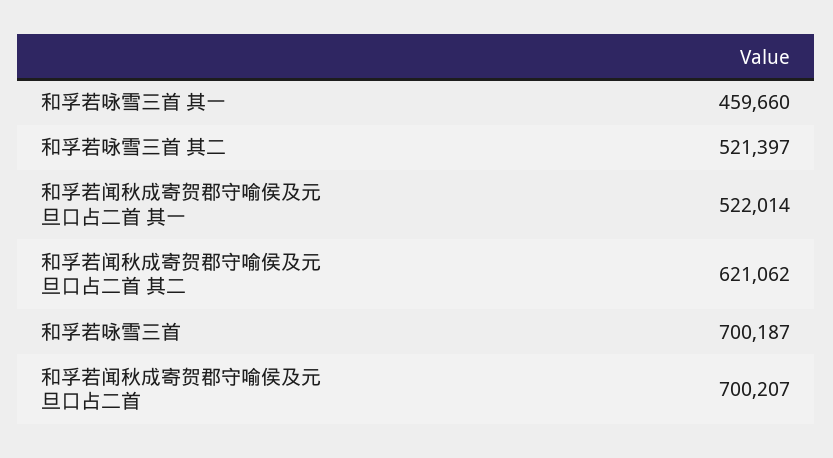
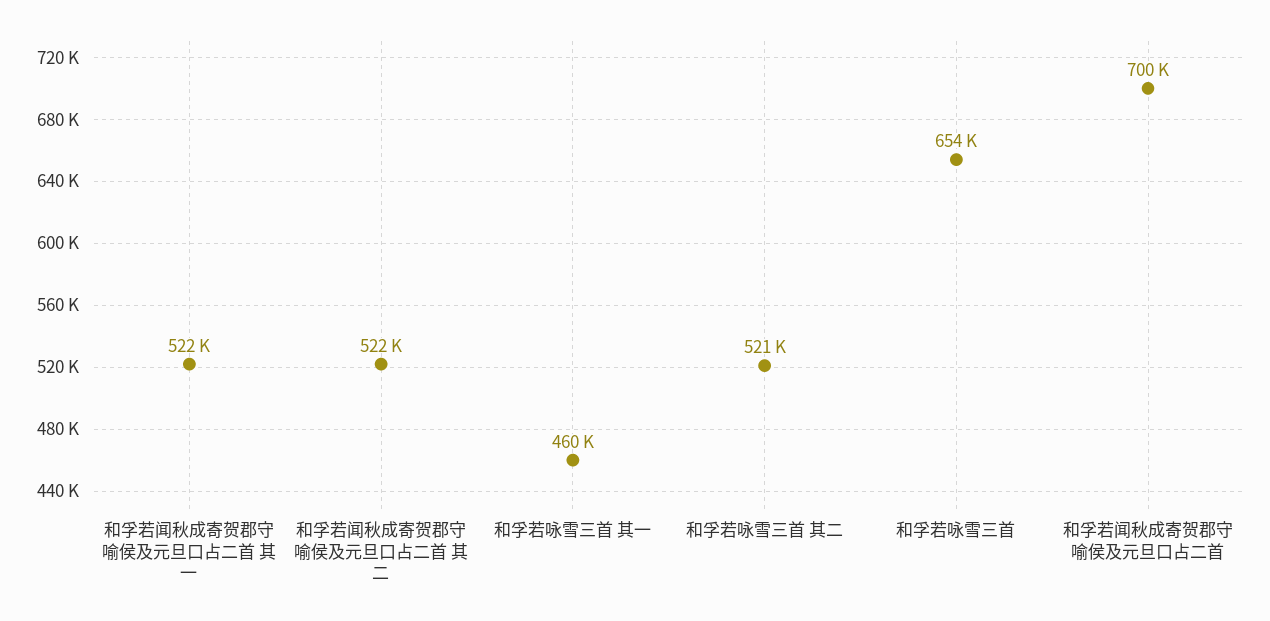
  {
    "和孚若咏雪三首 其一": 459660,
    "和孚若咏雪三首 其二": 521397,
    "和孚若闻秋成寄贺郡守喻侯及元旦口占二首 其一": 522014,
-   "和孚若闻秋成寄贺郡守喻侯及元旦口占二首 其二": 621062,
+   "和孚若闻秋成寄贺郡守喻侯及元旦口占二首 其二": 522000,
-   "和孚若咏雪三首": 700187,
+   "和孚若咏雪三首": 654000,
    "和孚若闻秋成寄贺郡守喻侯及元旦口占二首": 700207
  }

